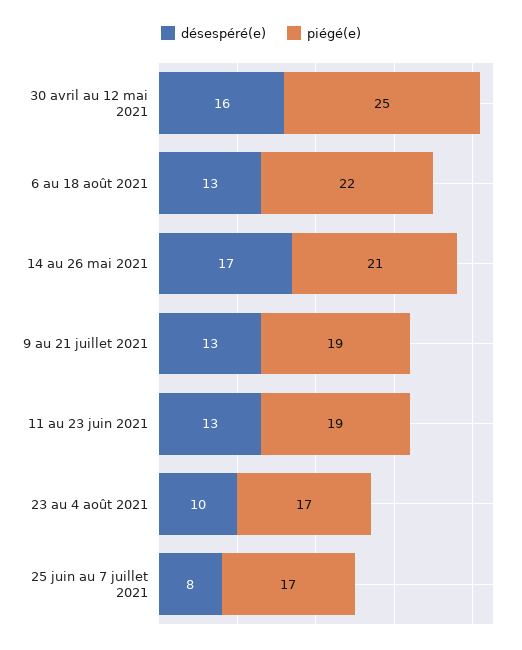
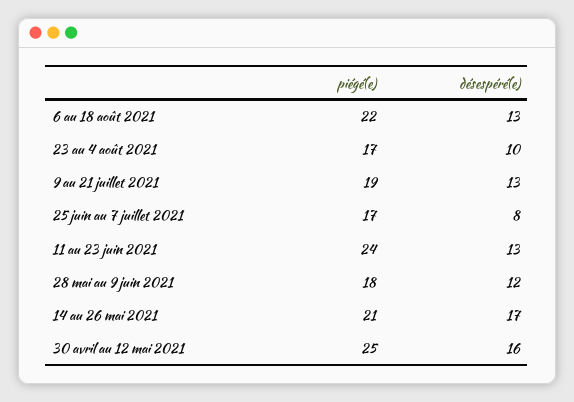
  {
    "désespéré(e)": {
      "30 avril au 12 mai 2021": 16,
      "6 au 18 août 2021": 13,
      "14 au 26 mai 2021": 17,
      "9 au 21 juillet 2021": 13,
      "11 au 23 juin 2021": 13,
      "23 au 4 août 2021": 10,
-     "25 juin au 7 juillet 2021": 8
+     "25 juin au 7 juillet 2021": 8,
+     "28 mai au 9 juin 2021": 12
    },
    "piégé(e)": {
      "30 avril au 12 mai 2021": 25,
      "6 au 18 août 2021": 22,
      "14 au 26 mai 2021": 21,
      "9 au 21 juillet 2021": 19,
-     "11 au 23 juin 2021": 19,
+     "11 au 23 juin 2021": 24,
      "23 au 4 août 2021": 17,
-     "25 juin au 7 juillet 2021": 17
+     "25 juin au 7 juillet 2021": 17,
+     "28 mai au 9 juin 2021": 18
    }
  }

